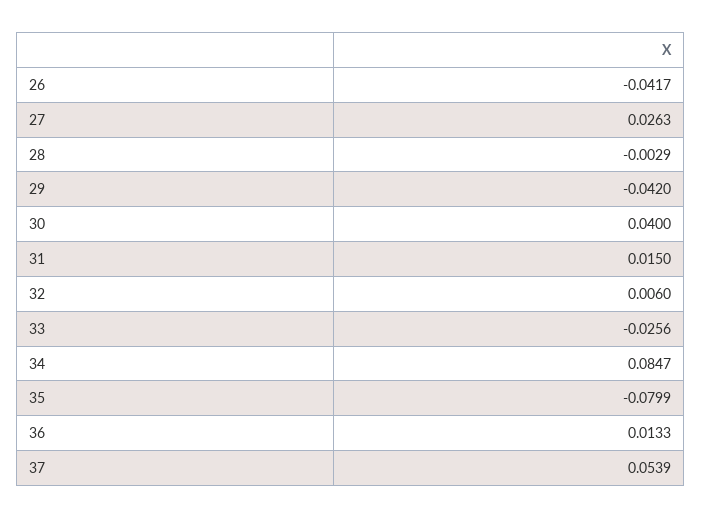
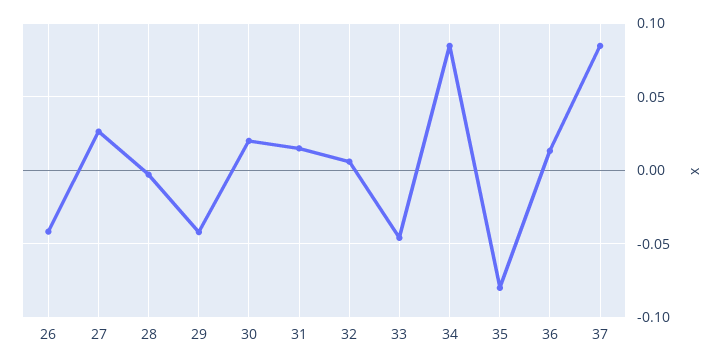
  {
    "26": -0.0417,
    "27": 0.0263,
    "28": -0.0029,
    "29": -0.042,
-   "30": 0.04,
+   "30": 0.02,
    "31": 0.015,
    "32": 0.006,
-   "33": -0.0256,
+   "33": -0.045,
    "34": 0.0847,
    "35": -0.0799,
    "36": 0.0133,
-   "37": 0.0539
+   "37": 0.085
  }

